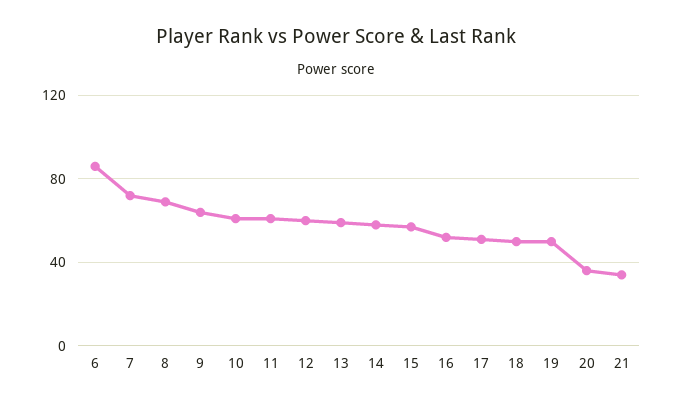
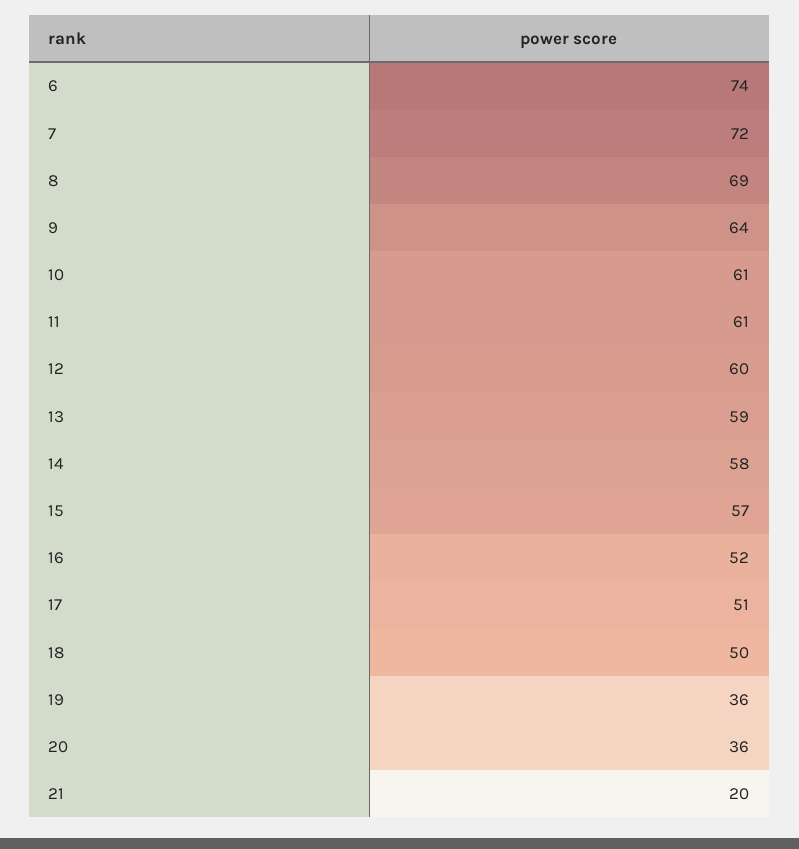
  {
-   "6": 85,
+   "6": 74,
    "7": 72,
    "8": 69,
    "9": 64,
    "10": 61,
    "11": 61,
    "12": 60,
    "13": 59,
    "14": 58,
    "15": 57,
    "16": 52,
    "17": 51,
    "18": 50,
-   "19": 50,
+   "19": 36,
    "20": 36,
-   "21": 35
+   "21": 20
  }

